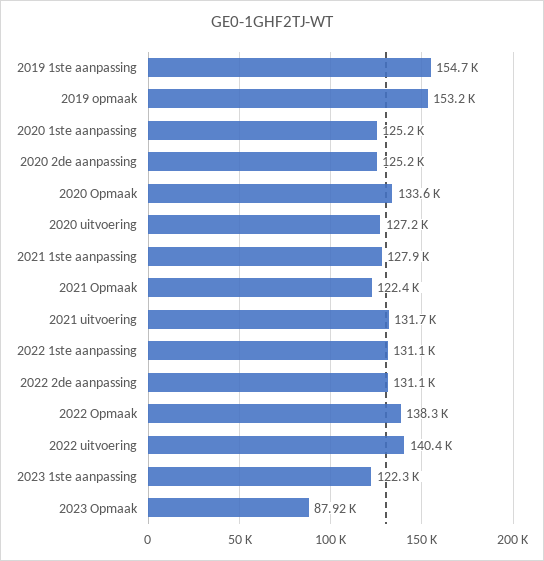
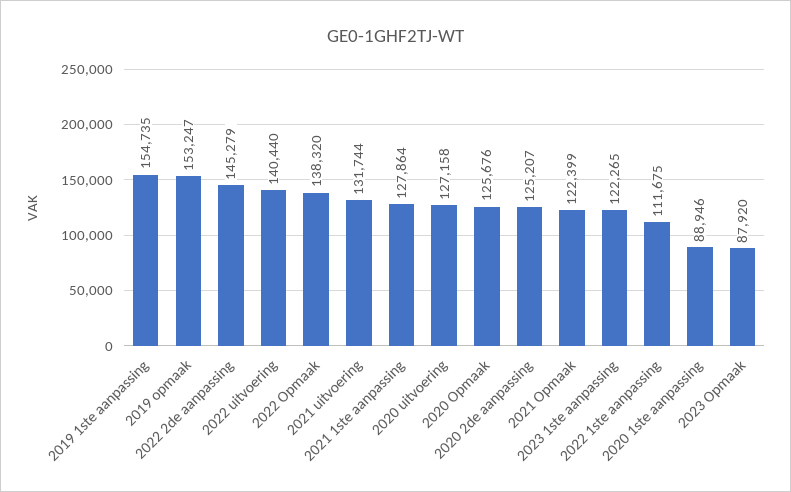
  {
    "2019 1ste aanpassing": 154735,
    "2019 opmaak": 153247,
-   "2020 1ste aanpassing": 125200,
+   "2020 1ste aanpassing": 88946,
    "2020 2de aanpassing": 125207,
-   "2020 Opmaak": 133600,
+   "2020 Opmaak": 125676,
    "2020 uitvoering": 127158,
    "2021 1ste aanpassing": 127864,
    "2021 Opmaak": 122399,
    "2021 uitvoering": 131744,
-   "2022 1ste aanpassing": 131100,
+   "2022 1ste aanpassing": 111675,
-   "2022 2de aanpassing": 131100,
+   "2022 2de aanpassing": 145279,
    "2022 Opmaak": 138320,
    "2022 uitvoering": 140440,
    "2023 1ste aanpassing": 122265,
    "2023 Opmaak": 87920
  }

